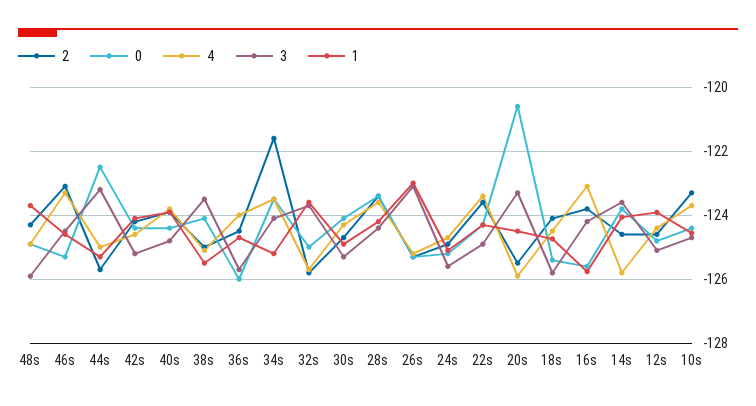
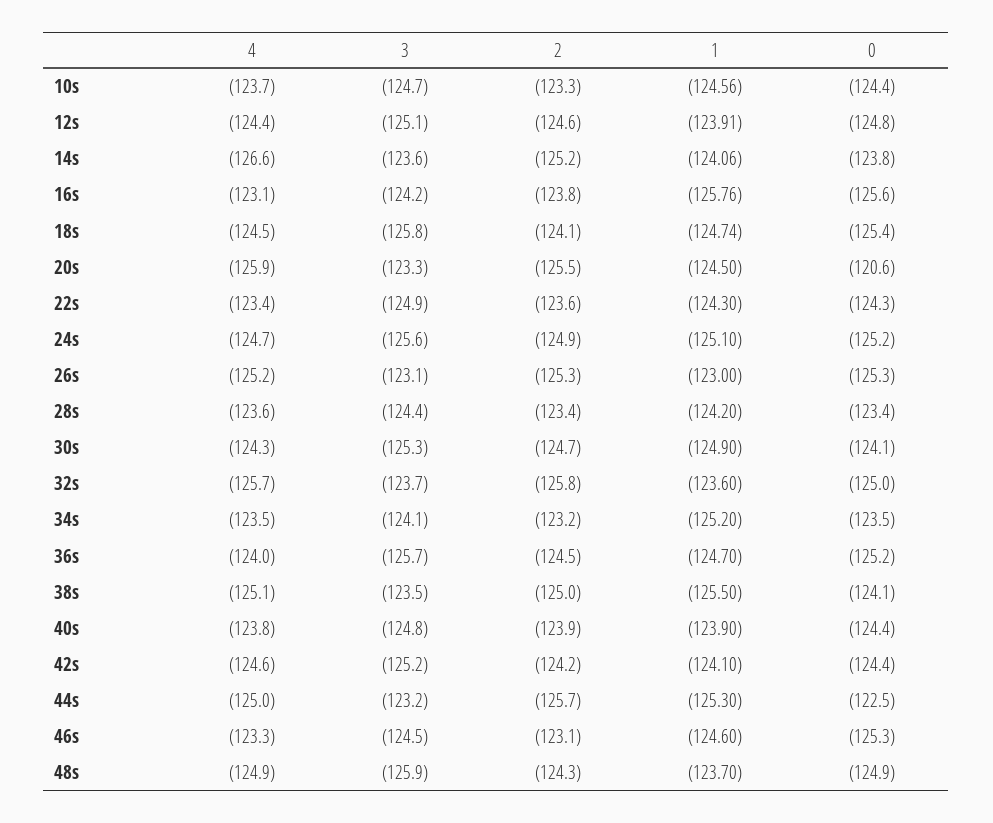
  {
    "2": {
      "48s": -124.3,
      "46s": -123.1,
      "44s": -125.7,
      "42s": -124.2,
      "40s": -123.9,
      "38s": -125,
      "36s": -124.5,
-     "34s": -121.6,
+     "34s": -123.2,
      "32s": -125.8,
      "30s": -124.7,
      "28s": -123.4,
      "26s": -125.3,
      "24s": -124.9,
      "22s": -123.6,
      "20s": -125.5,
      "18s": -124.1,
      "16s": -123.8,
-     "14s": -124.6,
+     "14s": -125.2,
      "12s": -124.6,
      "10s": -123.3
    },
    "0": {
      "48s": -124.9,
      "46s": -125.3,
      "44s": -122.5,
      "42s": -124.4,
      "40s": -124.4,
      "38s": -124.1,
-     "36s": -126,
+     "36s": -125.2,
      "34s": -123.5,
      "32s": -125,
      "30s": -124.1,
      "28s": -123.4,
      "26s": -125.3,
      "24s": -125.2,
      "22s": -124.3,
      "20s": -120.6,
      "18s": -125.4,
      "16s": -125.6,
      "14s": -123.8,
      "12s": -124.8,
      "10s": -124.4
    },
    "4": {
      "48s": -124.9,
      "46s": -123.3,
      "44s": -125,
      "42s": -124.6,
      "40s": -123.8,
      "38s": -125.1,
      "36s": -124,
      "34s": -123.5,
      "32s": -125.7,
      "30s": -124.3,
      "28s": -123.6,
      "26s": -125.2,
      "24s": -124.7,
      "22s": -123.4,
      "20s": -125.9,
      "18s": -124.5,
      "16s": -123.1,
-     "14s": -125.8,
+     "14s": -126.6,
      "12s": -124.4,
      "10s": -123.7
    },
    "3": {
      "48s": -125.9,
      "46s": -124.5,
      "44s": -123.2,
      "42s": -125.2,
      "40s": -124.8,
      "38s": -123.5,
      "36s": -125.7,
      "34s": -124.1,
      "32s": -123.7,
      "30s": -125.3,
      "28s": -124.4,
      "26s": -123.1,
      "24s": -125.6,
      "22s": -124.9,
      "20s": -123.3,
      "18s": -125.8,
      "16s": -124.2,
      "14s": -123.6,
      "12s": -125.1,
      "10s": -124.7
    },
    "1": {
      "48s": -123.7,
      "46s": -124.6,
      "44s": -125.3,
      "42s": -124.1,
      "40s": -123.9,
      "38s": -125.5,
      "36s": -124.7,
      "34s": -125.2,
      "32s": -123.6,
      "30s": -124.9,
      "28s": -124.2,
      "26s": -123,
      "24s": -125.1,
      "22s": -124.3,
      "20s": -124.5,
      "18s": -124.74,
      "16s": -125.76,
      "14s": -124.06,
      "12s": -123.91,
      "10s": -124.56
    }
  }

